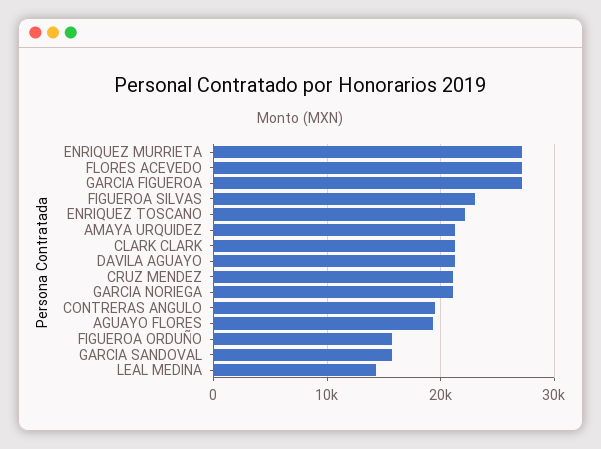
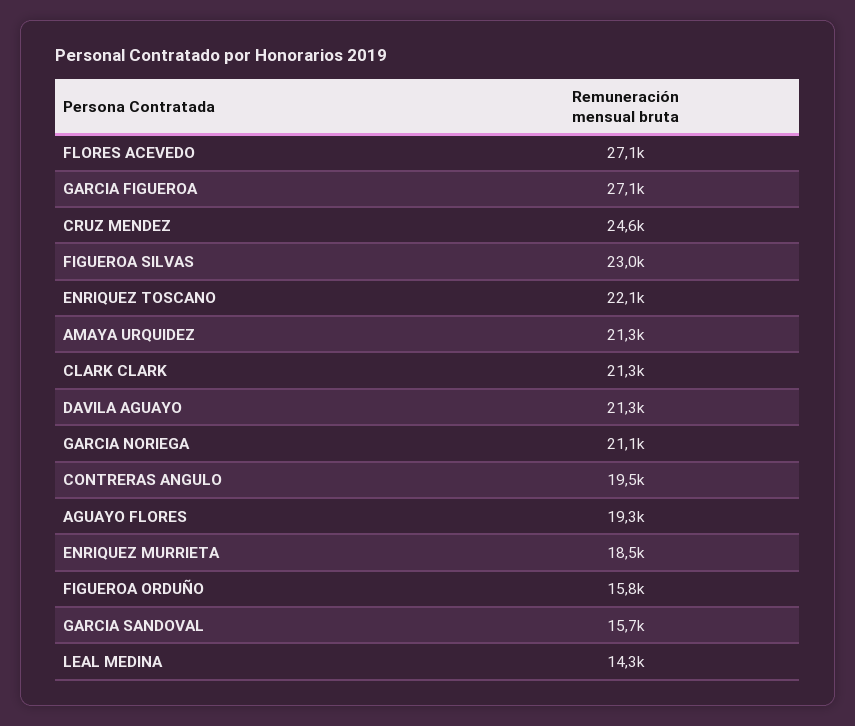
  {
-   "ENRIQUEZ MURRIETA": 27000,
+   "ENRIQUEZ MURRIETA": 18500,
    "FLORES ACEVEDO": 27100,
    "GARCIA FIGUEROA": 27100,
    "FIGUEROA SILVAS": 23000,
    "ENRIQUEZ TOSCANO": 22100,
    "AMAYA URQUIDEZ": 21300,
    "CLARK CLARK": 21300,
    "DAVILA AGUAYO": 21300,
-   "CRUZ MENDEZ": 21000,
+   "CRUZ MENDEZ": 24600,
    "GARCIA NORIEGA": 21100,
    "CONTRERAS ANGULO": 19500,
    "AGUAYO FLORES": 19300,
    "FIGUEROA ORDUÑO": 15800,
    "GARCIA SANDOVAL": 15700,
    "LEAL MEDINA": 14300
  }

